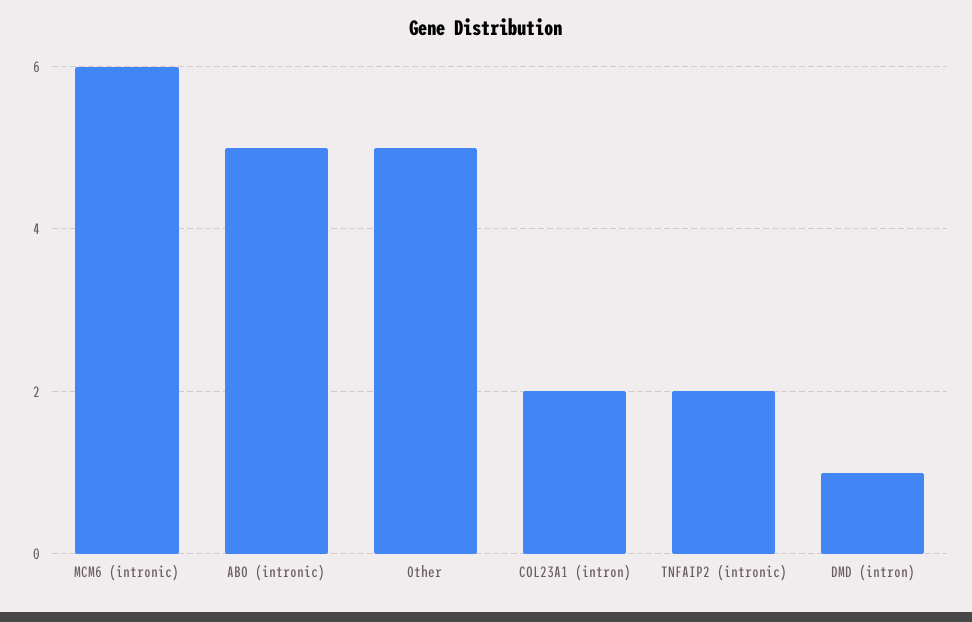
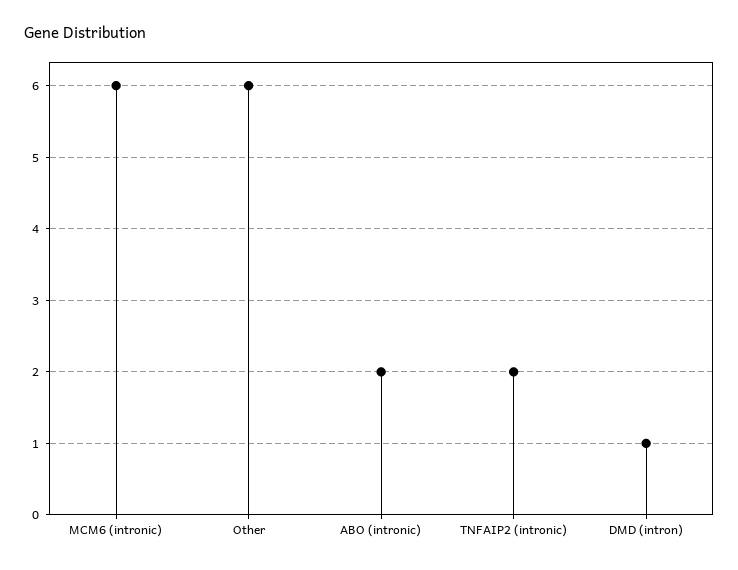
  {
    "MCM6 (intronic)": 6,
-   "ABO (intronic)": 5,
+   "ABO (intronic)": 2,
-   "Other": 5,
+   "Other": 6,
-   "COL23A1 (intron)": 2,
    "TNFAIP2 (intronic)": 2,
    "DMD (intron)": 1
  }

